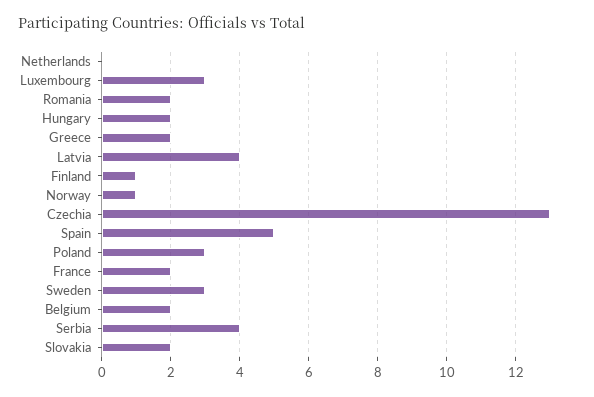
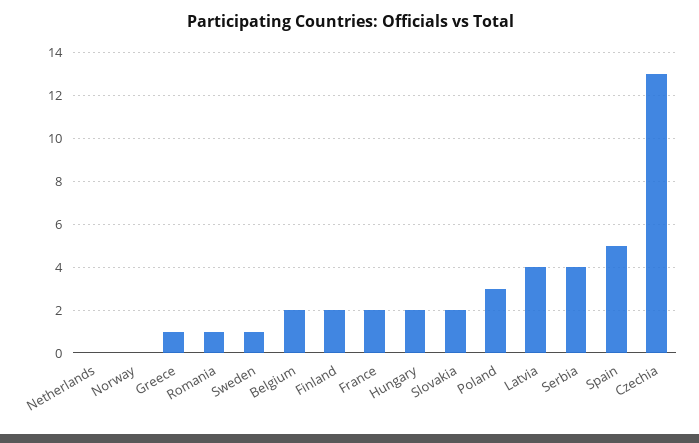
  {
    "Netherlands": 0,
-   "Luxembourg": 3,
-   "Romania": 2,
+   "Romania": 1,
    "Hungary": 2,
-   "Greece": 2,
+   "Greece": 1,
    "Latvia": 4,
-   "Finland": 1,
+   "Finland": 2,
-   "Norway": 1,
+   "Norway": 0,
    "Czechia": 13,
    "Spain": 5,
    "Poland": 3,
    "France": 2,
-   "Sweden": 3,
+   "Sweden": 1,
    "Belgium": 2,
    "Serbia": 4,
    "Slovakia": 2
  }

